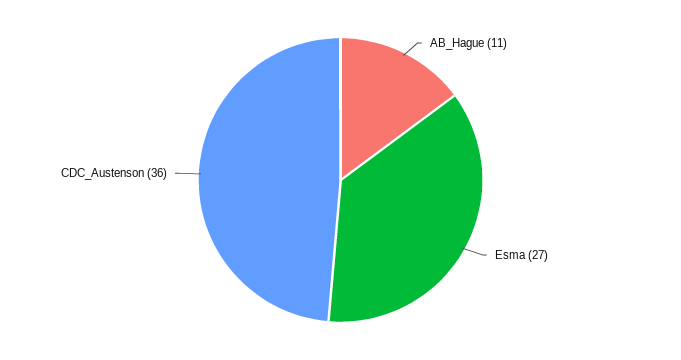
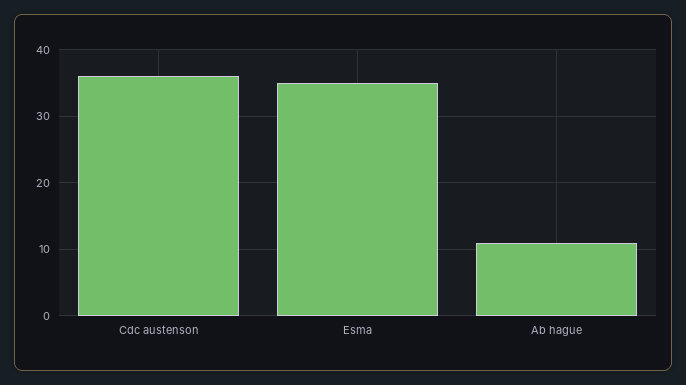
  {
    "AB_Hague": 11,
-   "Esma": 27,
+   "Esma": 35,
    "CDC_Austenson": 36
  }

